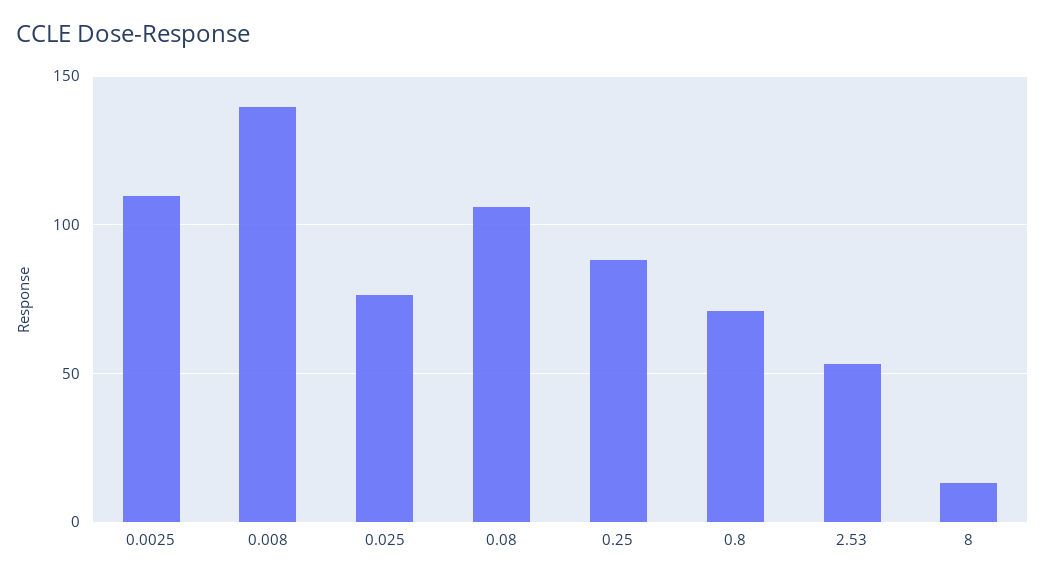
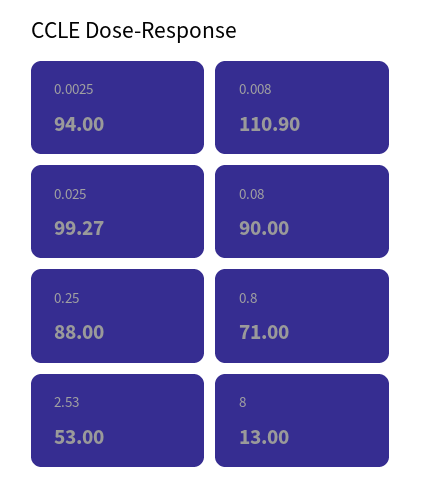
  {
-   "0.0025": 110,
+   "0.0025": 94,
-   "0.008": 140,
+   "0.008": 110.9,
-   "0.025": 75,
+   "0.025": 99.27,
-   "0.08": 105,
+   "0.08": 90,
    "0.25": 88,
    "0.8": 71,
    "2.53": 53,
    "8": 13
  }

